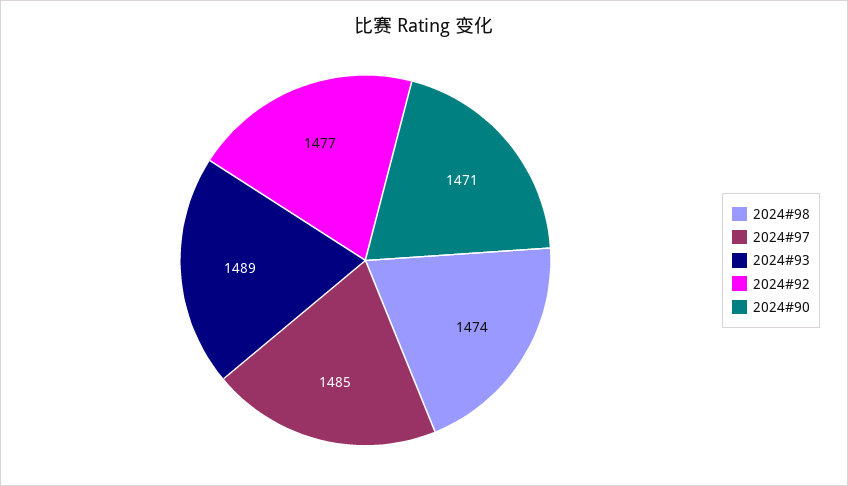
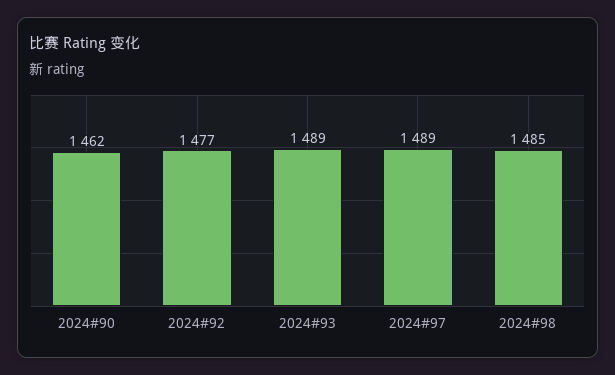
  {
-   "2024#98": 1474,
+   "2024#98": 1485,
-   "2024#97": 1485,
+   "2024#97": 1489,
    "2024#93": 1489,
    "2024#92": 1477,
-   "2024#90": 1471
+   "2024#90": 1462
  }

